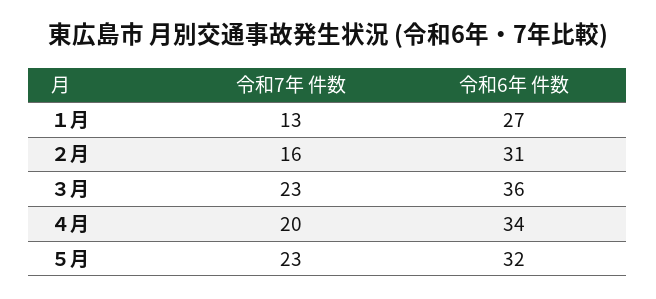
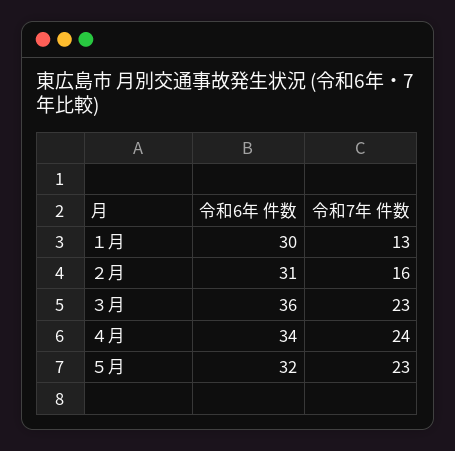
  {
    "令和7年 件数": {
      "１月": 13,
      "２月": 16,
      "３月": 23,
-     "４月": 20,
+     "４月": 24,
      "５月": 23
    },
    "令和6年 件数": {
-     "１月": 27,
+     "１月": 30,
      "２月": 31,
      "３月": 36,
      "４月": 34,
      "５月": 32
    }
  }

